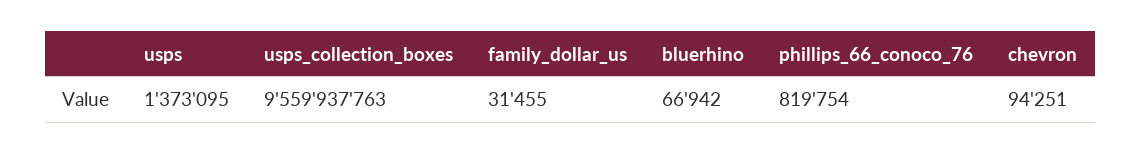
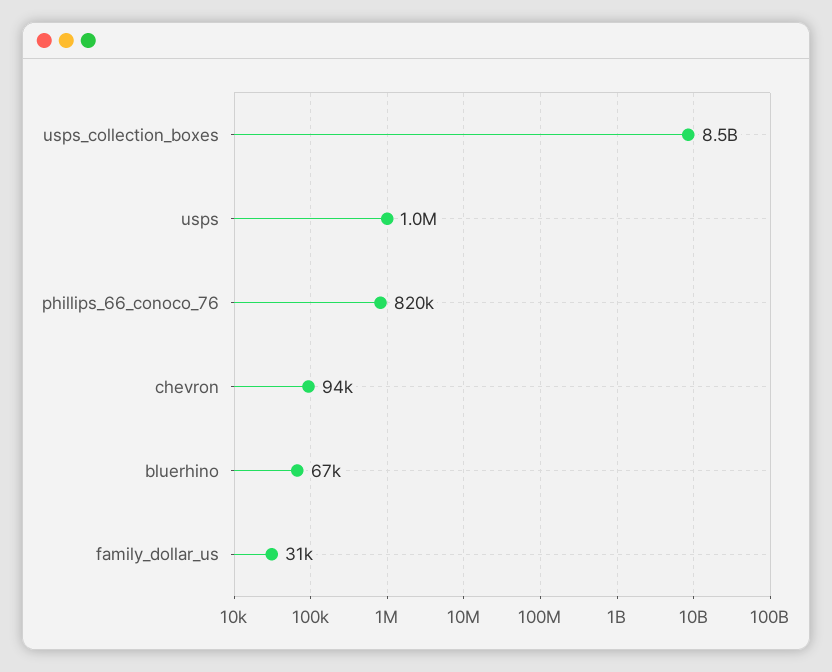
  {
-   "usps": 1373095,
+   "usps": 1000000,
-   "usps_collection_boxes": 9559937763,
+   "usps_collection_boxes": 8500000000,
    "family_dollar_us": 31455,
    "bluerhino": 66942,
    "phillips_66_conoco_76": 819754,
    "chevron": 94251
  }

